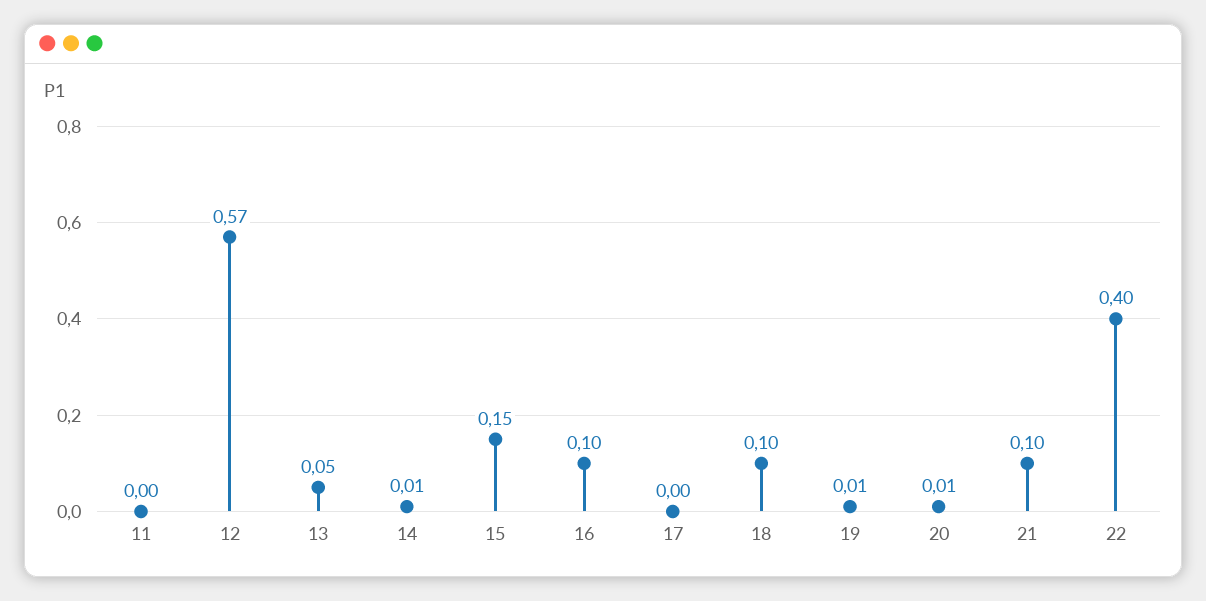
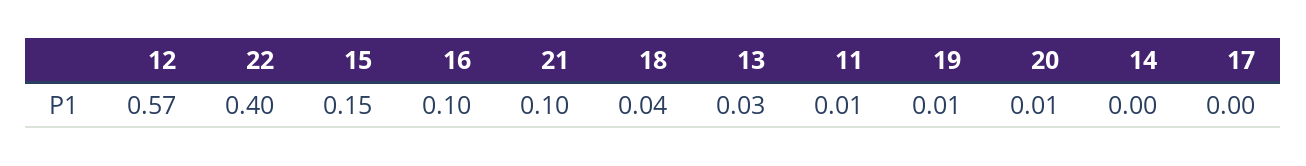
  {
-   "11": 0,
+   "11": 0.01,
    "12": 0.57,
-   "13": 0.05,
+   "13": 0.03,
-   "14": 0.01,
+   "14": 0,
    "15": 0.15,
    "16": 0.1,
    "17": 0,
-   "18": 0.1,
+   "18": 0.04,
    "19": 0.01,
    "20": 0.01,
    "21": 0.1,
    "22": 0.4
  }

